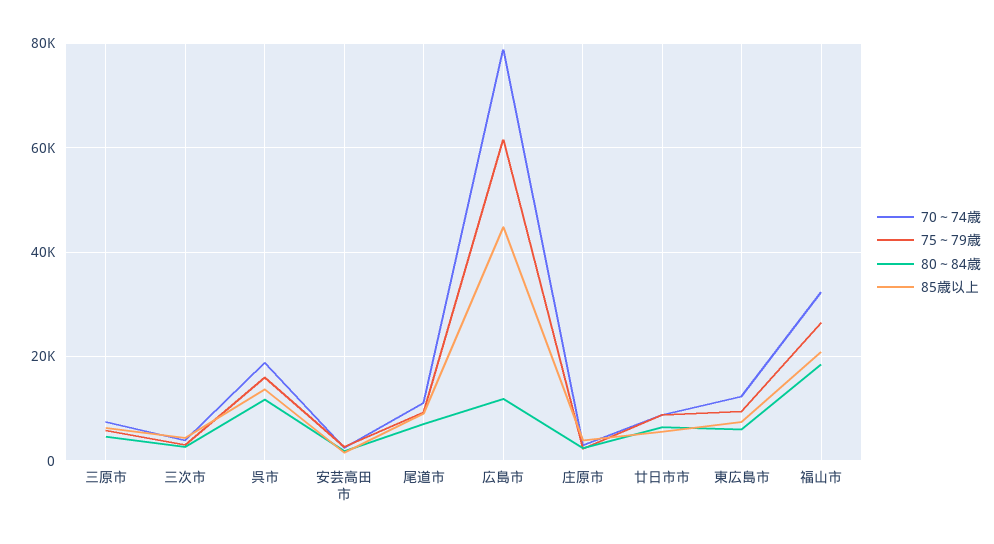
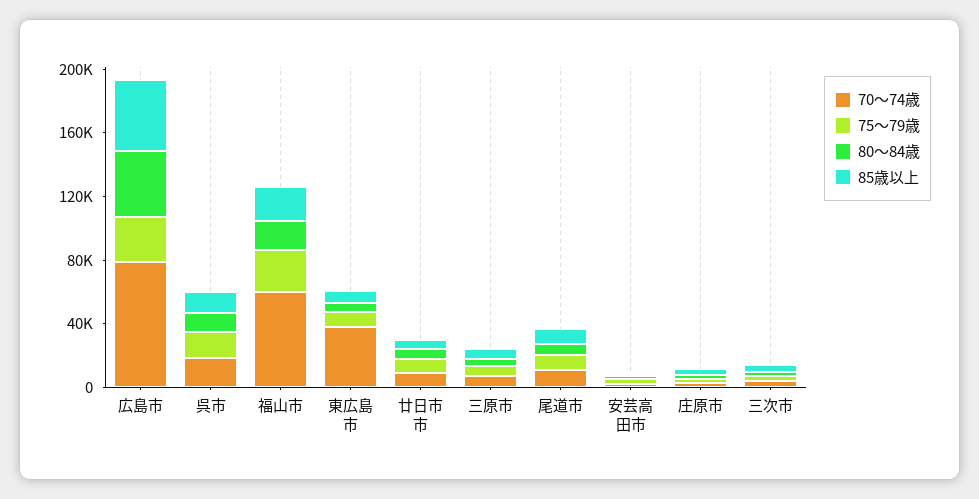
  {
    "70～74歳": {
      "三原市": 8000,
      "三次市": 4000,
      "呉市": 18000,
      "安芸高田市": 2000,
      "尾道市": 12000,
      "広島市": 78000,
      "庄原市": 2000,
      "廿日市市": 8000,
-     "東広島市": 12000,
+     "東広島市": 40000,
-     "福山市": 32000
+     "福山市": 60000
    },
    "75～79歳": {
      "三原市": 6000,
      "三次市": 4000,
      "呉市": 16000,
      "安芸高田市": 2000,
      "尾道市": 10000,
-     "広島市": 62000,
+     "広島市": 30000,
      "庄原市": 2000,
      "廿日市市": 8000,
      "東広島市": 10000,
      "福山市": 26000
    },
    "80～84歳": {
      "三原市": 4000,
      "三次市": 2000,
      "呉市": 12000,
      "安芸高田市": 2000,
      "尾道市": 8000,
-     "広島市": 12000,
+     "広島市": 40000,
      "庄原市": 2000,
      "廿日市市": 6000,
      "東広島市": 6000,
      "福山市": 18000
    },
    "85歳以上": {
      "三原市": 6000,
      "三次市": 4000,
      "呉市": 14000,
      "安芸高田市": 2000,
      "尾道市": 10000,
      "広島市": 44000,
      "庄原市": 4000,
      "廿日市市": 6000,
      "東広島市": 8000,
      "福山市": 20000
    }
  }

